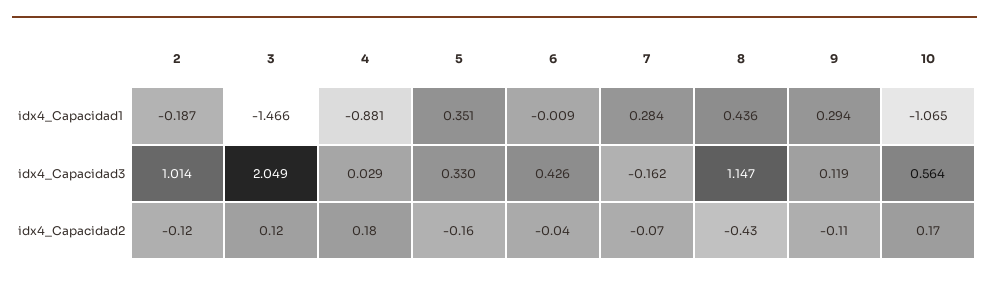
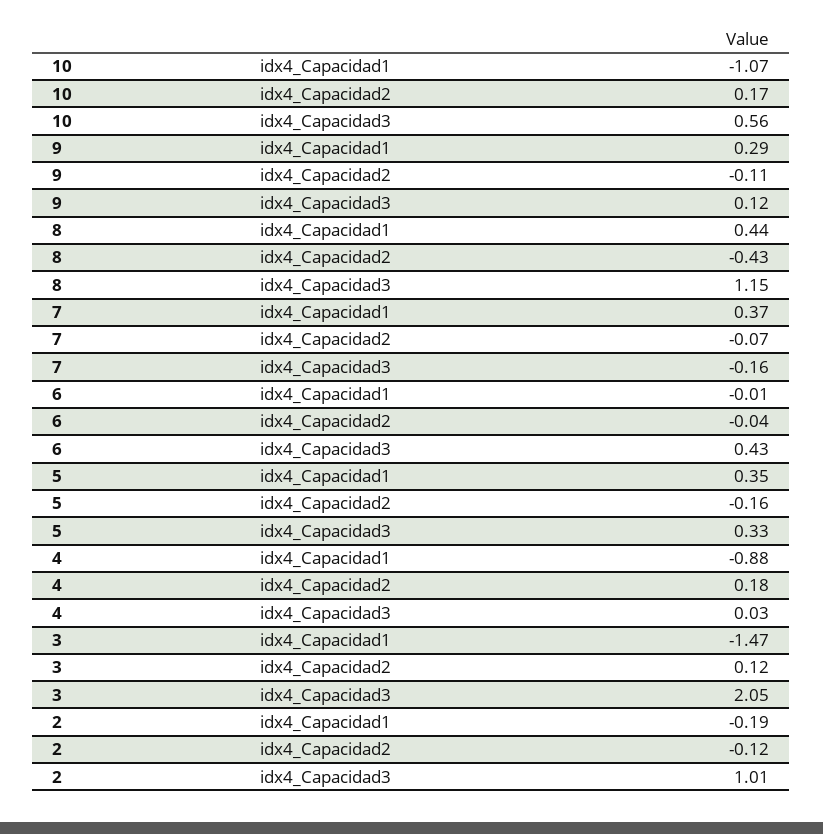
  {
    "2": {
      "idx4_Capacidad1": -0.187,
      "idx4_Capacidad3": 1.014,
      "idx4_Capacidad2": -0.12
    },
    "3": {
      "idx4_Capacidad1": -1.466,
      "idx4_Capacidad3": 2.049,
      "idx4_Capacidad2": 0.12
    },
    "4": {
      "idx4_Capacidad1": -0.881,
      "idx4_Capacidad3": 0.029,
      "idx4_Capacidad2": 0.18
    },
    "5": {
      "idx4_Capacidad1": 0.351,
      "idx4_Capacidad3": 0.33,
      "idx4_Capacidad2": -0.16
    },
    "6": {
      "idx4_Capacidad1": -0.009,
      "idx4_Capacidad3": 0.426,
      "idx4_Capacidad2": -0.04
    },
    "7": {
-     "idx4_Capacidad1": 0.284,
+     "idx4_Capacidad1": 0.37,
      "idx4_Capacidad3": -0.162,
      "idx4_Capacidad2": -0.07
    },
    "8": {
      "idx4_Capacidad1": 0.436,
      "idx4_Capacidad3": 1.147,
      "idx4_Capacidad2": -0.43
    },
    "9": {
      "idx4_Capacidad1": 0.294,
      "idx4_Capacidad3": 0.119,
      "idx4_Capacidad2": -0.11
    },
    "10": {
      "idx4_Capacidad1": -1.065,
      "idx4_Capacidad3": 0.564,
      "idx4_Capacidad2": 0.17
    }
  }

